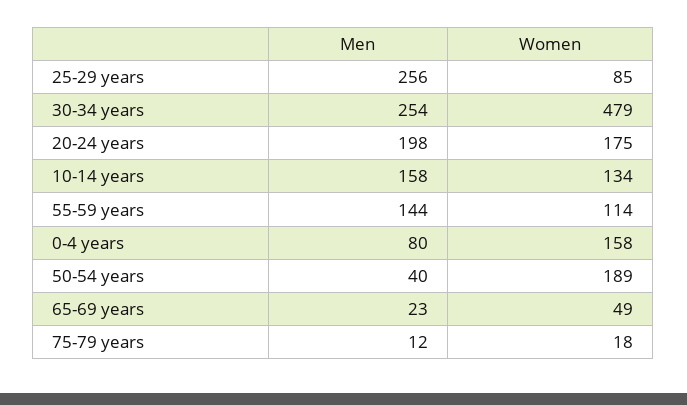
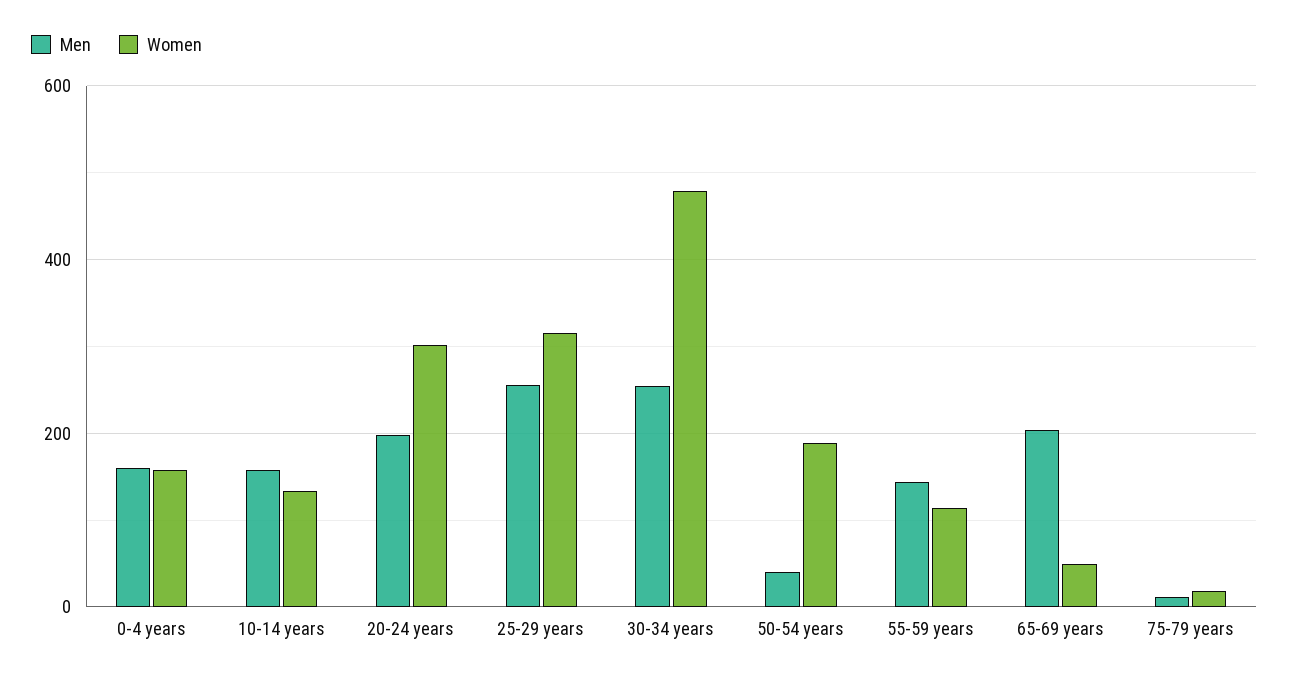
  {
    "Men": {
      "25-29 years": 256,
      "30-34 years": 254,
      "20-24 years": 198,
      "10-14 years": 158,
      "55-59 years": 144,
-     "0-4 years": 80,
+     "0-4 years": 160,
      "50-54 years": 40,
-     "65-69 years": 23,
+     "65-69 years": 200,
      "75-79 years": 12
    },
    "Women": {
-     "25-29 years": 85,
+     "25-29 years": 320,
      "30-34 years": 479,
-     "20-24 years": 175,
+     "20-24 years": 300,
      "10-14 years": 134,
      "55-59 years": 114,
      "0-4 years": 158,
      "50-54 years": 189,
      "65-69 years": 49,
      "75-79 years": 18
    }
  }

